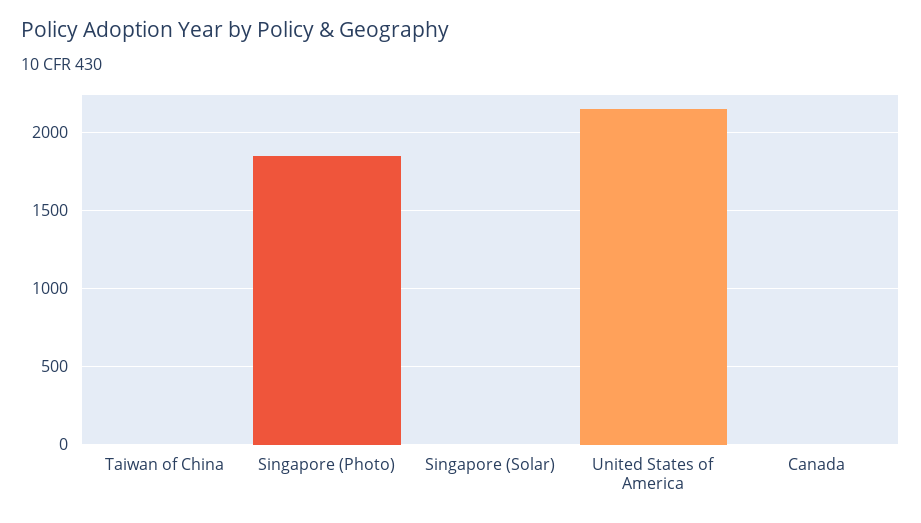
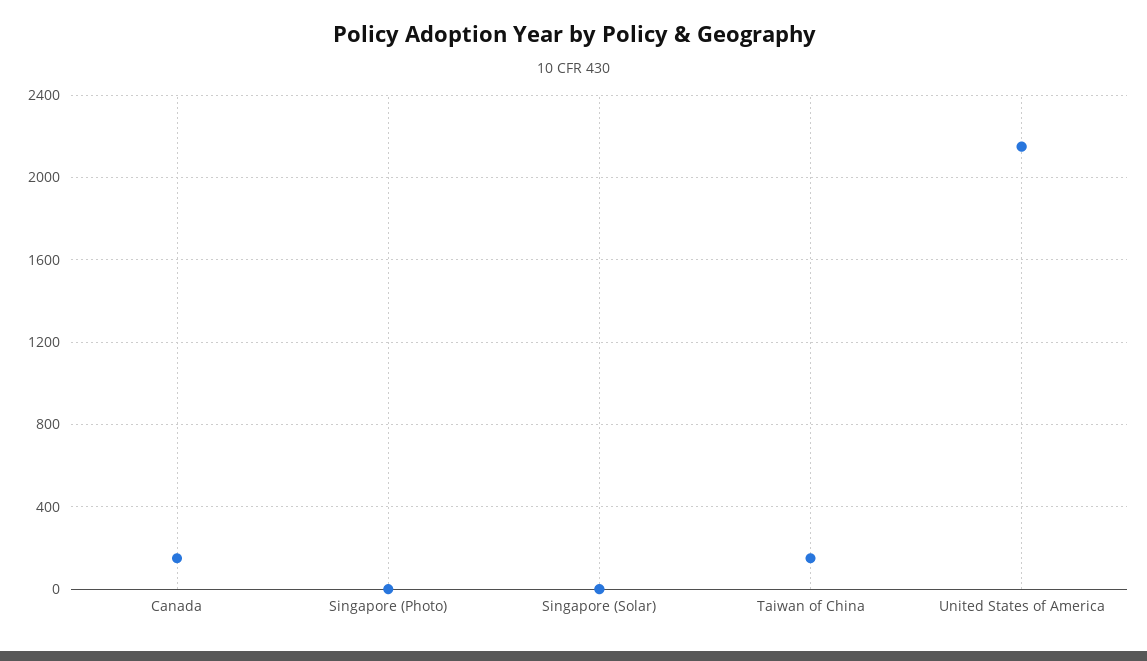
  {
-   "Taiwan of China": 0,
+   "Taiwan of China": 150,
-   "Singapore (Photo)": 1850,
+   "Singapore (Photo)": 0,
    "Singapore (Solar)": 0,
    "United States of America": 2150,
-   "Canada": 0
+   "Canada": 150
  }

